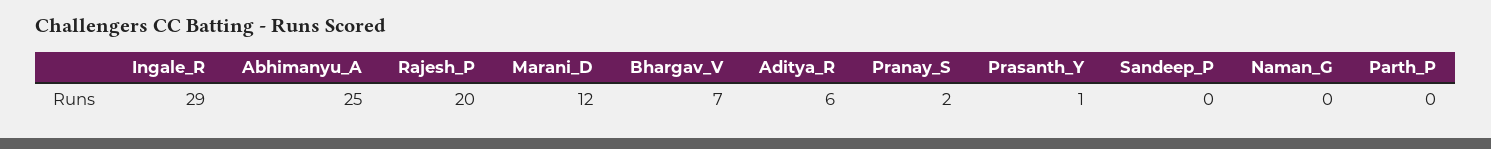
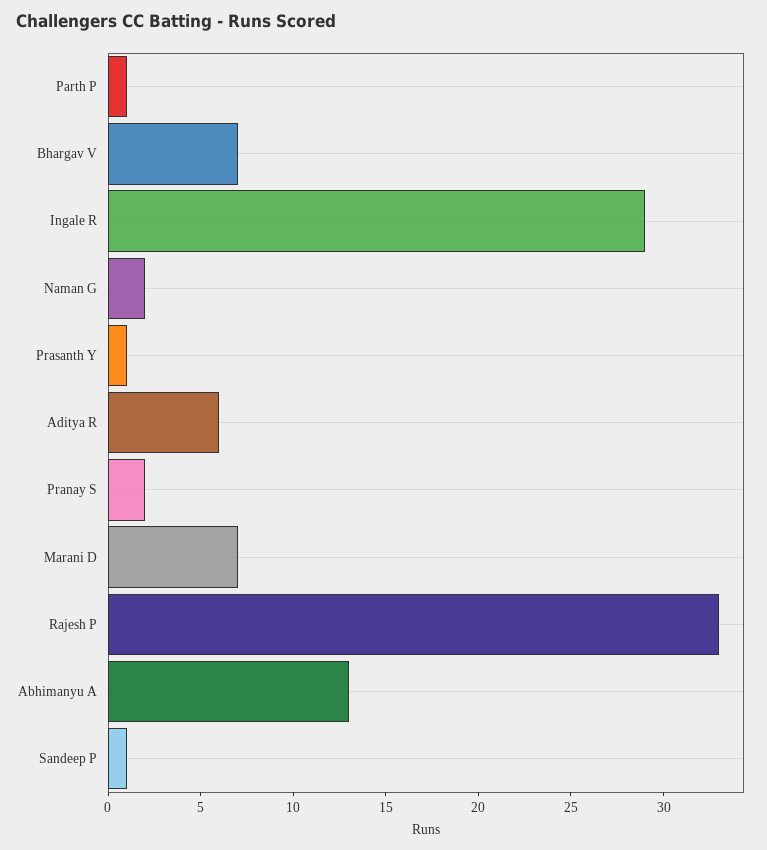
  {
    "Ingale_R": 29,
-   "Abhimanyu_A": 25,
+   "Abhimanyu_A": 13,
-   "Rajesh_P": 20,
+   "Rajesh_P": 33,
-   "Marani_D": 12,
+   "Marani_D": 7,
    "Bhargav_V": 7,
    "Aditya_R": 6,
    "Pranay_S": 2,
    "Prasanth_Y": 1,
-   "Sandeep_P": 0,
+   "Sandeep_P": 1,
-   "Naman_G": 0,
+   "Naman_G": 2,
-   "Parth_P": 0
+   "Parth_P": 1
  }

